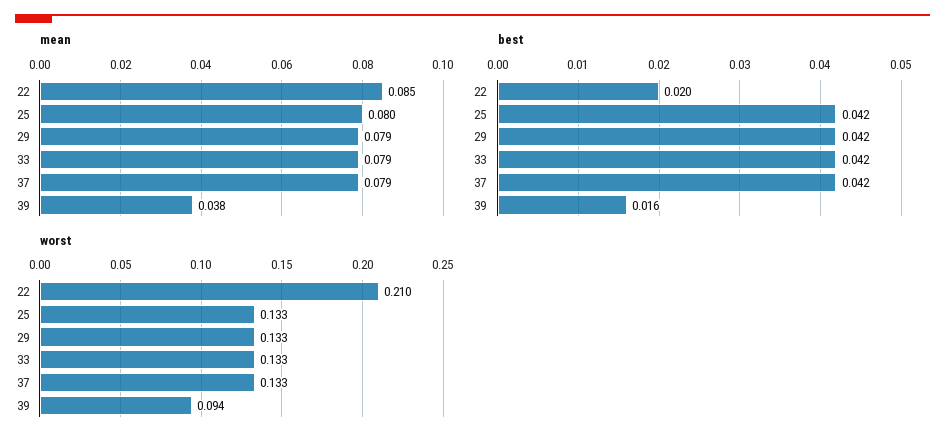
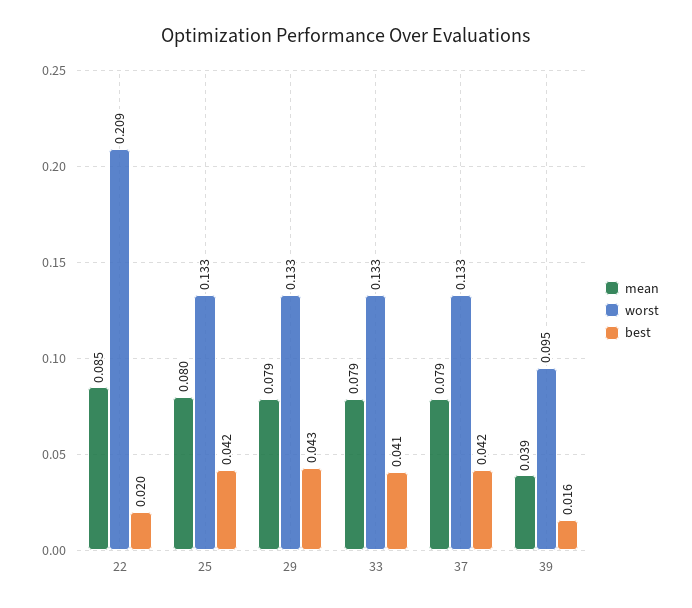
  {
    "mean": {
      "22": 0.085,
      "25": 0.08,
      "29": 0.079,
      "33": 0.079,
      "37": 0.079,
-     "39": 0.038
+     "39": 0.039
    },
    "best": {
      "22": 0.02,
      "25": 0.042,
-     "29": 0.042,
+     "29": 0.043,
-     "33": 0.042,
+     "33": 0.041,
      "37": 0.042,
      "39": 0.016
    },
    "worst": {
-     "22": 0.21,
+     "22": 0.209,
      "25": 0.133,
      "29": 0.133,
      "33": 0.133,
      "37": 0.133,
-     "39": 0.094
+     "39": 0.095
    }
  }

